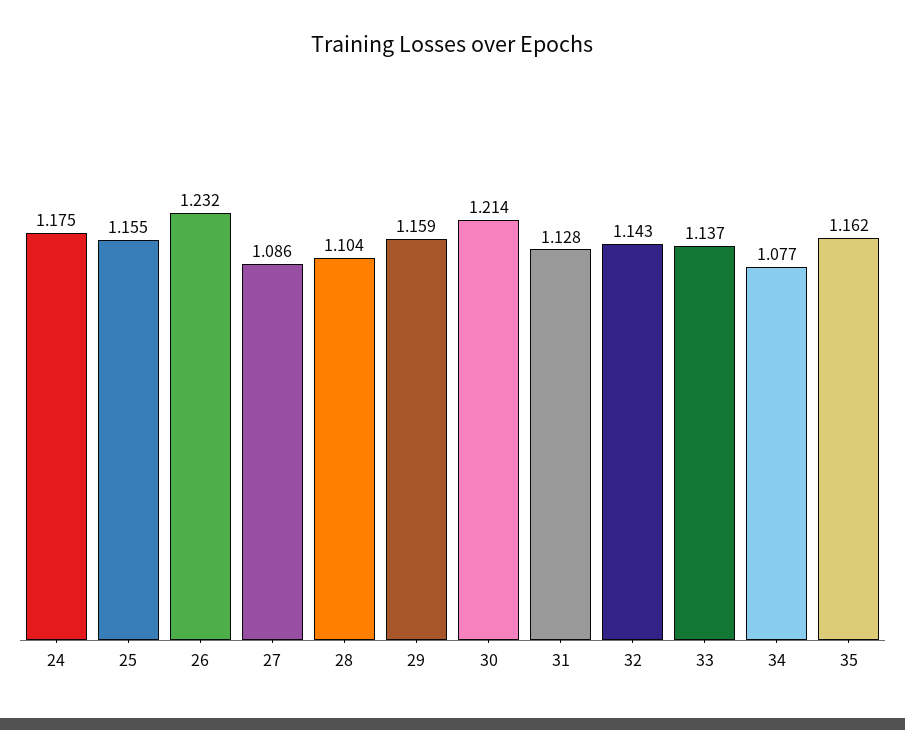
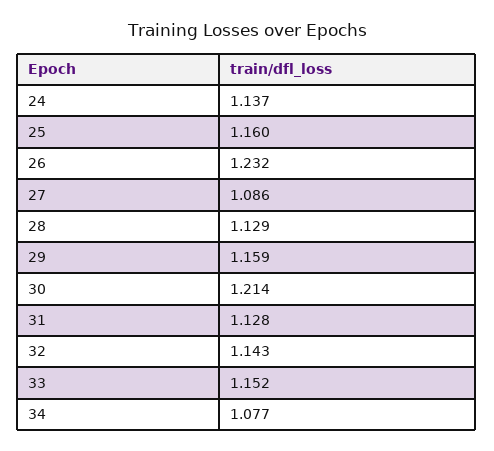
  {
-   "24": 1.175,
+   "24": 1.137,
-   "25": 1.155,
+   "25": 1.16,
    "26": 1.232,
    "27": 1.086,
-   "28": 1.104,
+   "28": 1.129,
    "29": 1.159,
    "30": 1.214,
    "31": 1.128,
    "32": 1.143,
-   "33": 1.137,
+   "33": 1.152,
-   "34": 1.077,
+   "34": 1.077
-   "35": 1.162
  }

